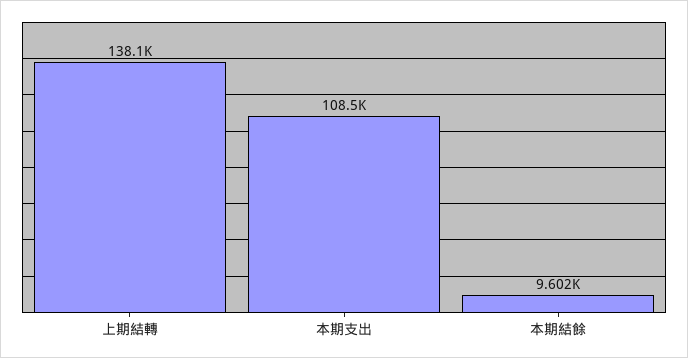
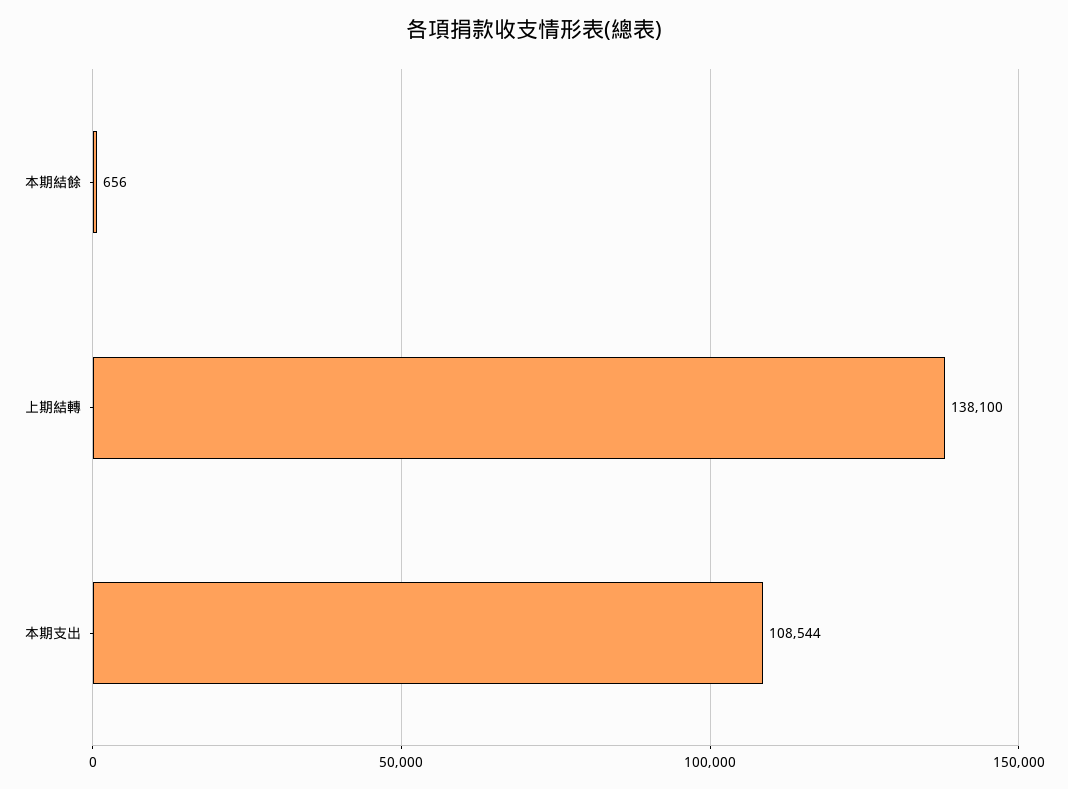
  {
    "上期結轉": 138100,
    "本期支出": 108544,
-   "本期結餘": 9602
+   "本期結餘": 656
  }

